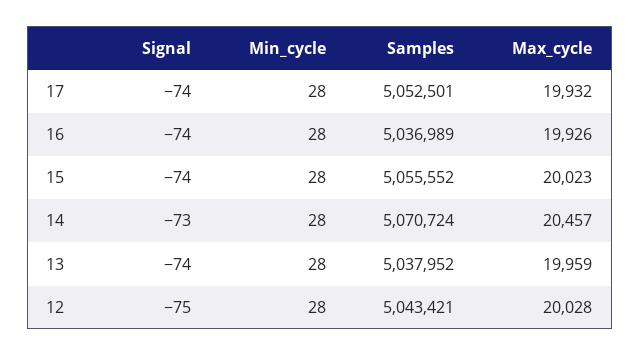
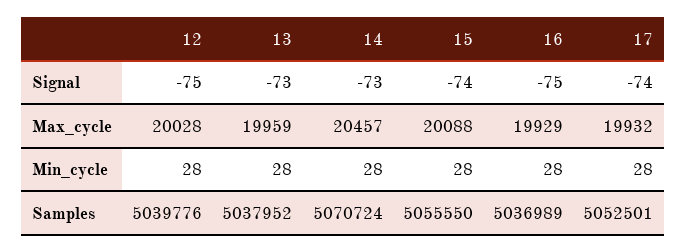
  {
    "Signal": {
      "17": -74,
-     "16": -74,
+     "16": -75,
      "15": -74,
      "14": -73,
-     "13": -74,
+     "13": -73,
      "12": -75
    },
    "Min_cycle": {
      "17": 28,
      "16": 28,
      "15": 28,
      "14": 28,
      "13": 28,
      "12": 28
    },
    "Samples": {
      "17": 5052501,
      "16": 5036989,
-     "15": 5055552,
+     "15": 5055550,
      "14": 5070724,
      "13": 5037952,
-     "12": 5043421
+     "12": 5039776
    },
    "Max_cycle": {
      "17": 19932,
-     "16": 19926,
+     "16": 19929,
-     "15": 20023,
+     "15": 20088,
      "14": 20457,
      "13": 19959,
      "12": 20028
    }
  }

